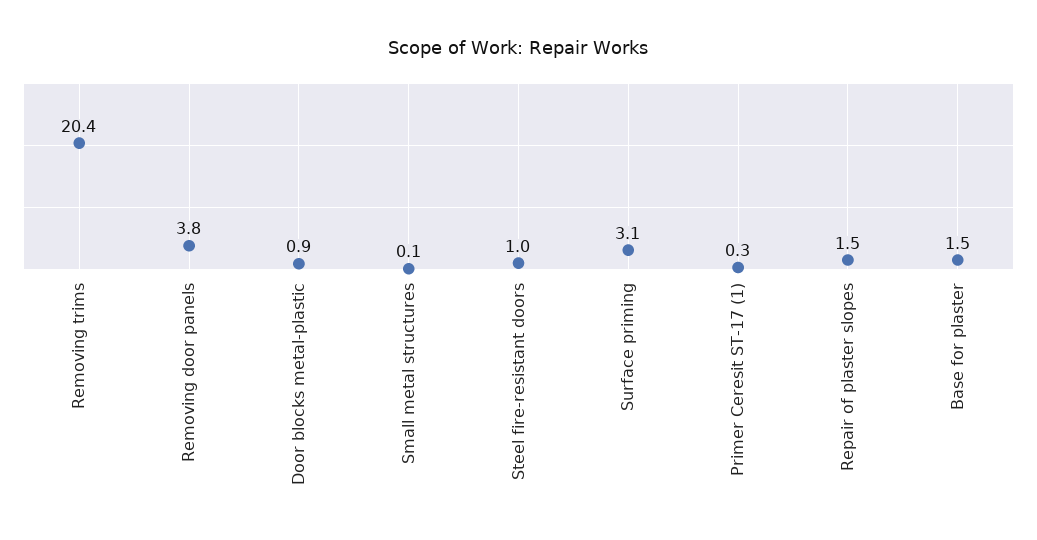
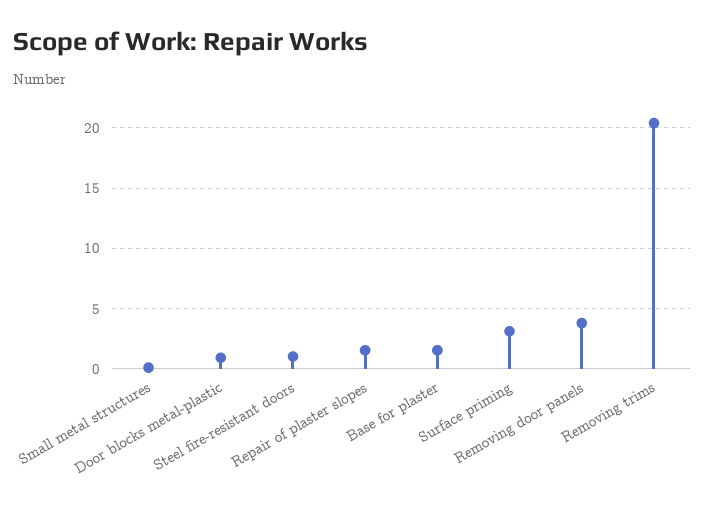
  {
    "Removing trims": 20.4,
    "Removing door panels": 3.8,
    "Door blocks metal-plastic": 0.9,
    "Small metal structures": 0.1,
    "Steel fire-resistant doors": 1,
    "Surface priming": 3.1,
-   "Primer Ceresit ST-17 (1)": 0.3,
    "Repair of plaster slopes": 1.5,
    "Base for plaster": 1.5
  }

